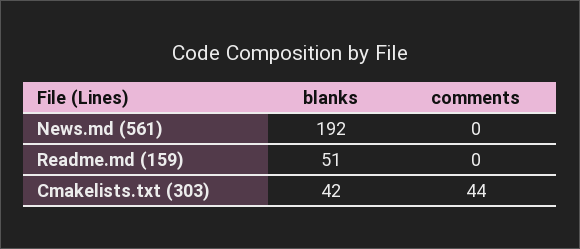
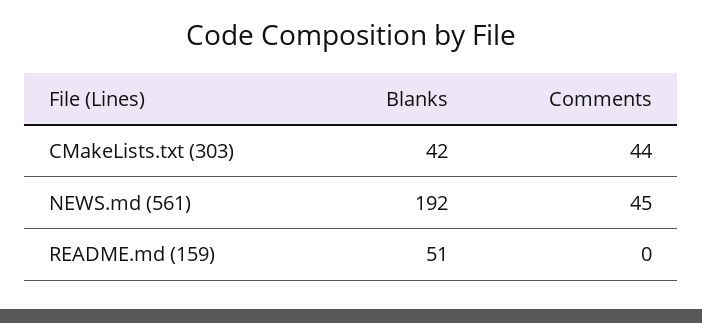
  {
    "blanks": {
      "News.md (561)": 192,
      "Readme.md (159)": 51,
      "Cmakelists.txt (303)": 42
    },
    "comments": {
-     "News.md (561)": 0,
+     "News.md (561)": 45,
      "Readme.md (159)": 0,
      "Cmakelists.txt (303)": 44
    }
  }

